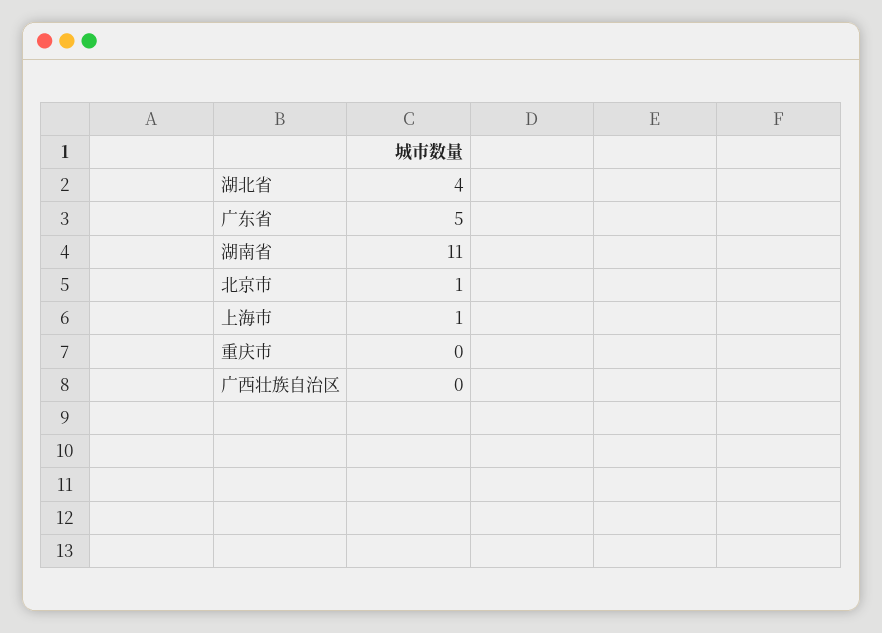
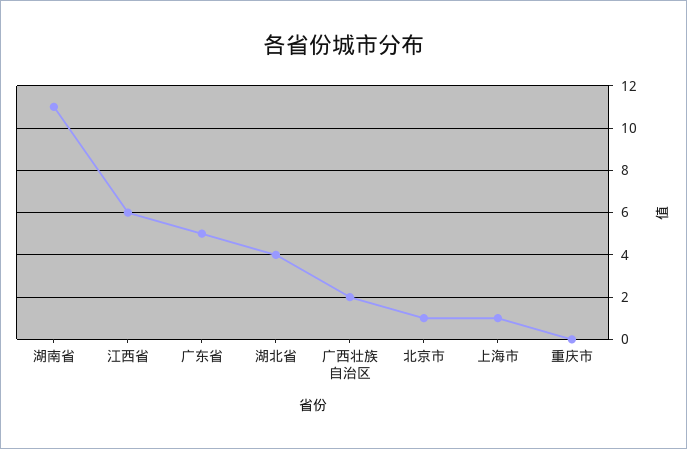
  {
    "湖北省": 4,
    "广东省": 5,
    "湖南省": 11,
    "北京市": 1,
    "上海市": 1,
    "重庆市": 0,
-   "广西壮族自治区": 0
+   "广西壮族自治区": 2,
+   "江西省": 6
  }

